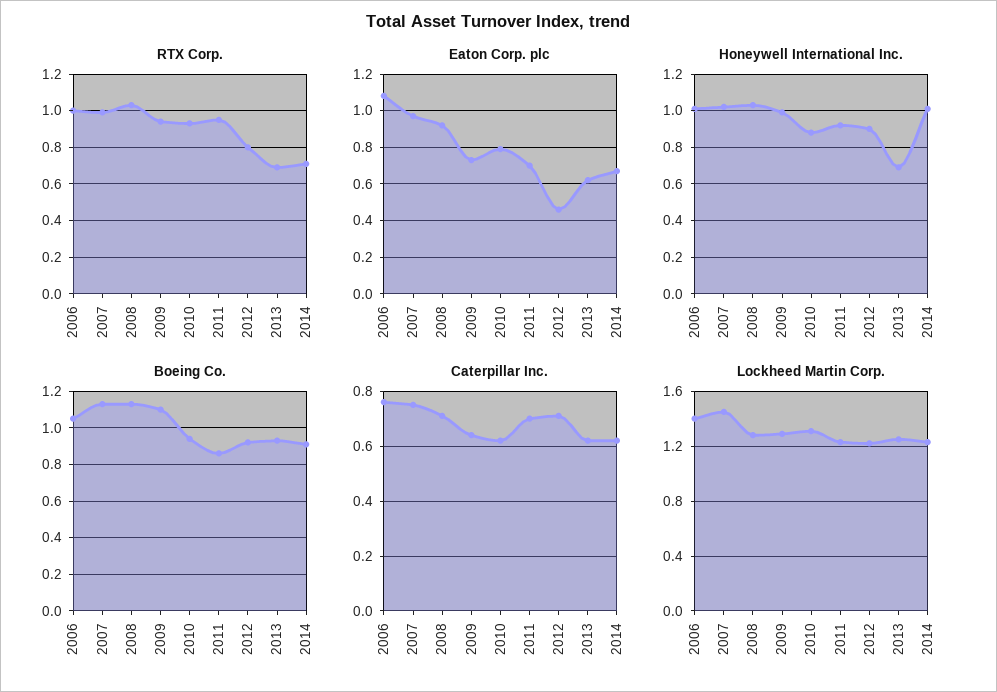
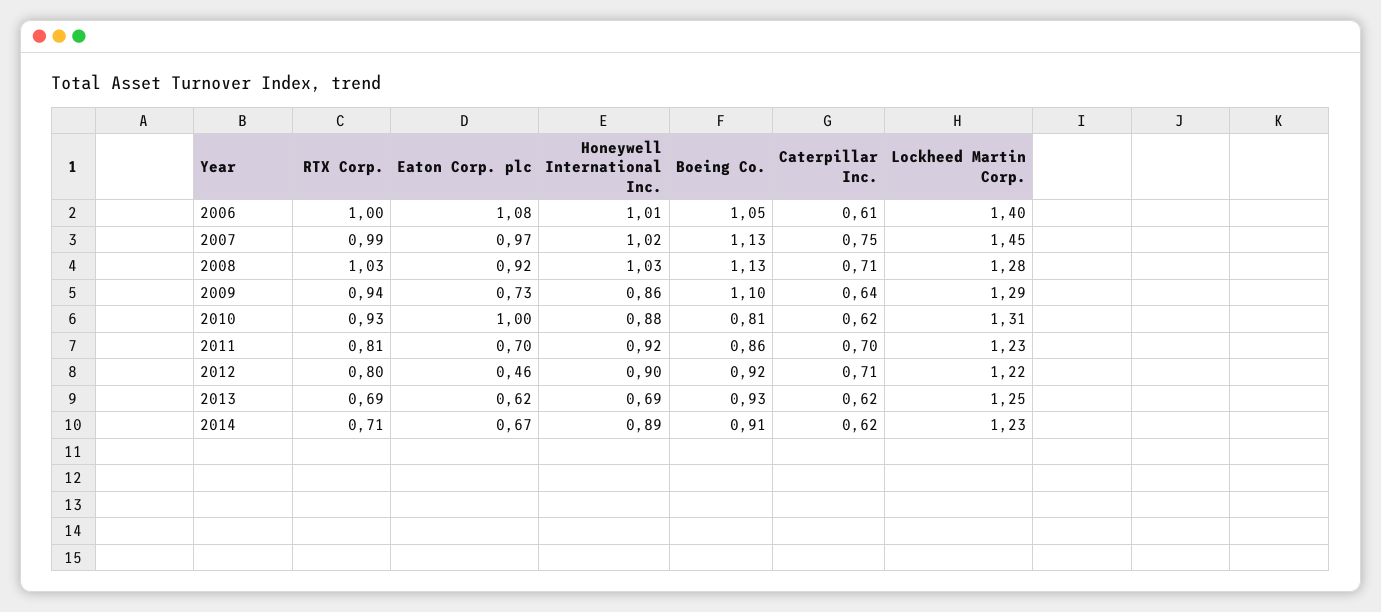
  {
    "RTX Corp.": {
      "2006": 1,
      "2007": 0.99,
      "2008": 1.03,
      "2009": 0.94,
      "2010": 0.93,
-     "2011": 0.95,
+     "2011": 0.81,
      "2012": 0.8,
      "2013": 0.69,
      "2014": 0.71
    },
    "Eaton Corp. plc": {
      "2006": 1.08,
      "2007": 0.97,
      "2008": 0.92,
      "2009": 0.73,
-     "2010": 0.8,
+     "2010": 1,
      "2011": 0.7,
      "2012": 0.46,
      "2013": 0.62,
      "2014": 0.67
    },
    "Honeywell International Inc.": {
      "2006": 1.01,
      "2007": 1.02,
      "2008": 1.03,
-     "2009": 1,
+     "2009": 0.86,
      "2010": 0.88,
      "2011": 0.92,
      "2012": 0.9,
      "2013": 0.69,
-     "2014": 1
+     "2014": 0.89
    },
    "Boeing Co.": {
      "2006": 1.05,
      "2007": 1.13,
      "2008": 1.13,
      "2009": 1.1,
-     "2010": 0.95,
+     "2010": 0.81,
      "2011": 0.86,
      "2012": 0.92,
      "2013": 0.93,
      "2014": 0.91
    },
    "Caterpillar Inc.": {
-     "2006": 0.75,
+     "2006": 0.61,
      "2007": 0.75,
      "2008": 0.71,
      "2009": 0.64,
      "2010": 0.62,
      "2011": 0.7,
      "2012": 0.71,
      "2013": 0.62,
      "2014": 0.62
    },
    "Lockheed Martin Corp.": {
      "2006": 1.4,
      "2007": 1.45,
      "2008": 1.28,
      "2009": 1.29,
      "2010": 1.31,
      "2011": 1.23,
      "2012": 1.22,
      "2013": 1.25,
      "2014": 1.23
    }
  }

